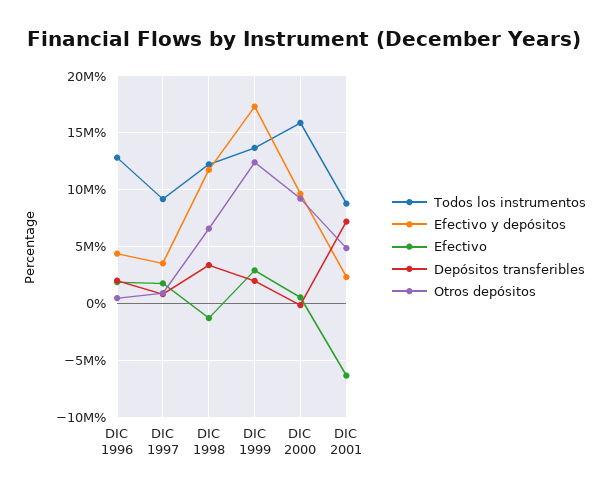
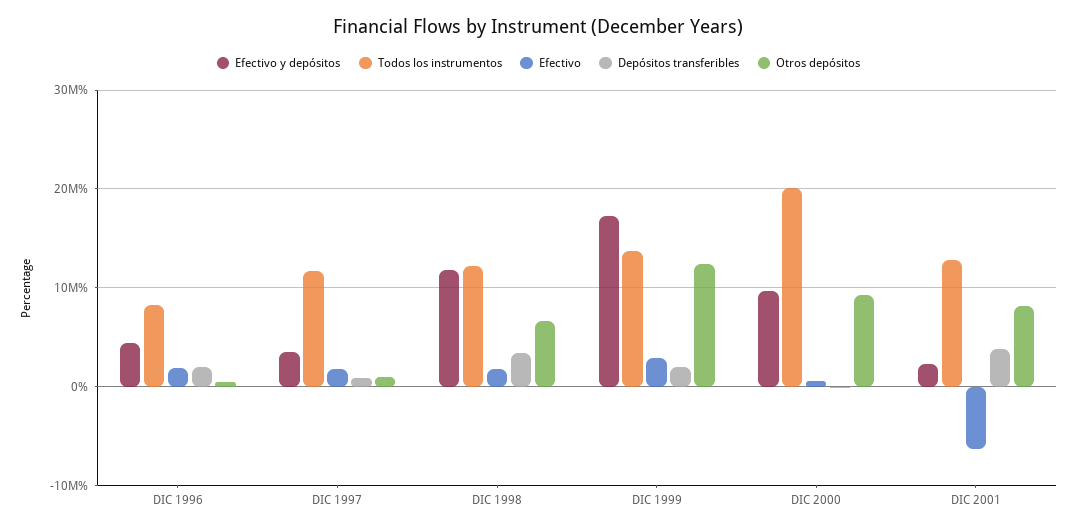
  {
    "Todos los instrumentos": {
-     "DIC 1996": 13000000,
+     "DIC 1996": 8000000,
-     "DIC 1997": 9000000,
+     "DIC 1997": 12000000,
      "DIC 1998": 12000000,
      "DIC 1999": 14000000,
-     "DIC 2000": 16000000,
+     "DIC 2000": 20000000,
-     "DIC 2001": 9000000
+     "DIC 2001": 13000000
    },
    "Efectivo y depósitos": {
      "DIC 1996": 4000000,
      "DIC 1997": 4000000,
      "DIC 1998": 12000000,
      "DIC 1999": 17000000,
      "DIC 2000": 10000000,
      "DIC 2001": 2000000
    },
    "Efectivo": {
      "DIC 1996": 2000000,
      "DIC 1997": 2000000,
-     "DIC 1998": -1000000,
+     "DIC 1998": 2000000,
      "DIC 1999": 3000000,
      "DIC 2000": 1000000,
      "DIC 2001": -6000000
    },
    "Depósitos transferibles": {
      "DIC 1996": 2000000,
      "DIC 1997": 1000000,
      "DIC 1998": 3000000,
      "DIC 1999": 2000000,
      "DIC 2000": 0,
-     "DIC 2001": 7000000
+     "DIC 2001": 4000000
    },
    "Otros depósitos": {
      "DIC 1996": 0,
      "DIC 1997": 1000000,
      "DIC 1998": 7000000,
      "DIC 1999": 12000000,
      "DIC 2000": 9000000,
-     "DIC 2001": 5000000
+     "DIC 2001": 8000000
    }
  }

